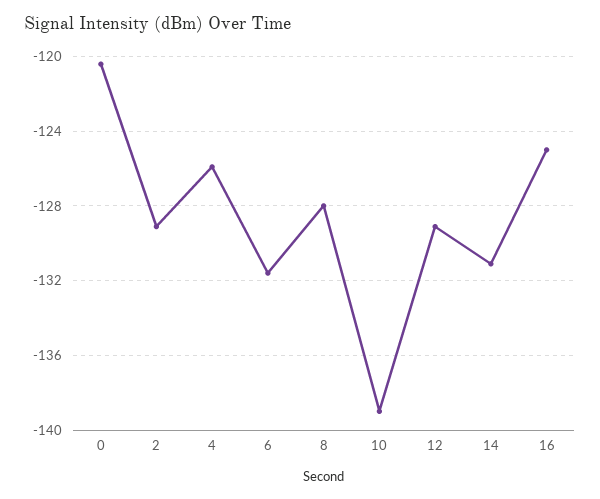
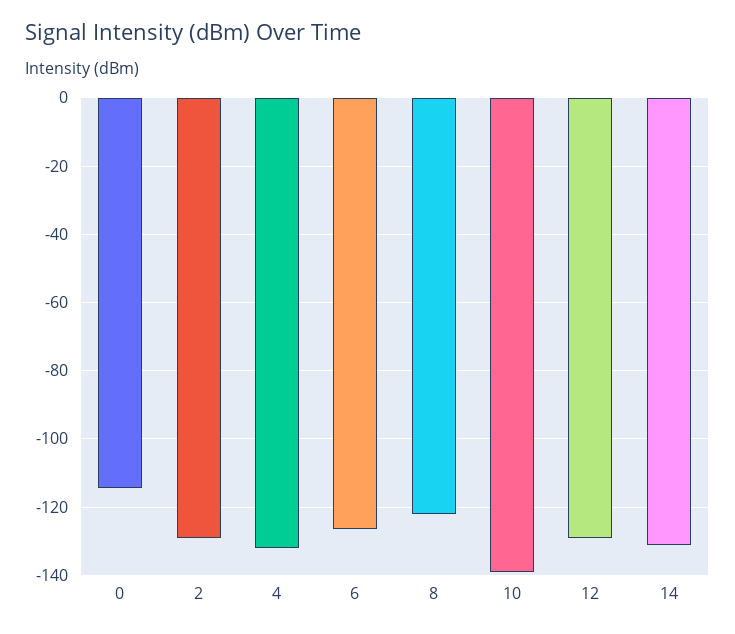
  {
-   "0": -120.5,
+   "0": -114,
    "2": -129,
-   "4": -126,
+   "4": -132,
-   "6": -131.5,
+   "6": -126,
-   "8": -128,
+   "8": -122,
    "10": -139,
    "12": -129,
-   "14": -131,
+   "14": -131
-   "16": -125
  }

